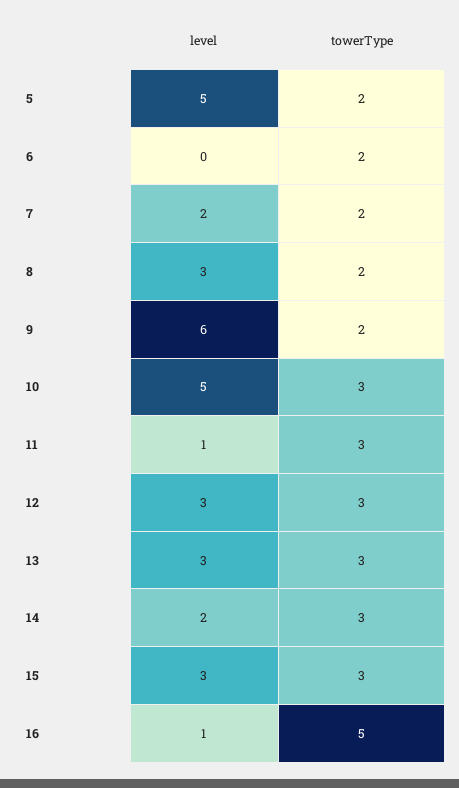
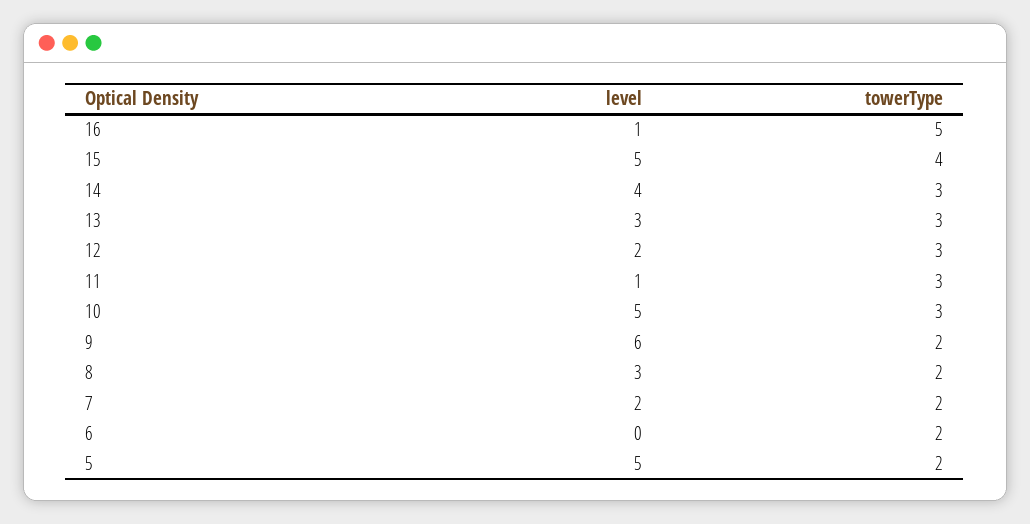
  {
    "level": {
      "5": 5,
      "6": 0,
      "7": 2,
      "8": 3,
      "9": 6,
      "10": 5,
      "11": 1,
-     "12": 3,
+     "12": 2,
      "13": 3,
-     "14": 2,
+     "14": 4,
-     "15": 3,
+     "15": 5,
      "16": 1
    },
    "towerType": {
      "5": 2,
      "6": 2,
      "7": 2,
      "8": 2,
      "9": 2,
      "10": 3,
      "11": 3,
      "12": 3,
      "13": 3,
      "14": 3,
-     "15": 3,
+     "15": 4,
      "16": 5
    }
  }

